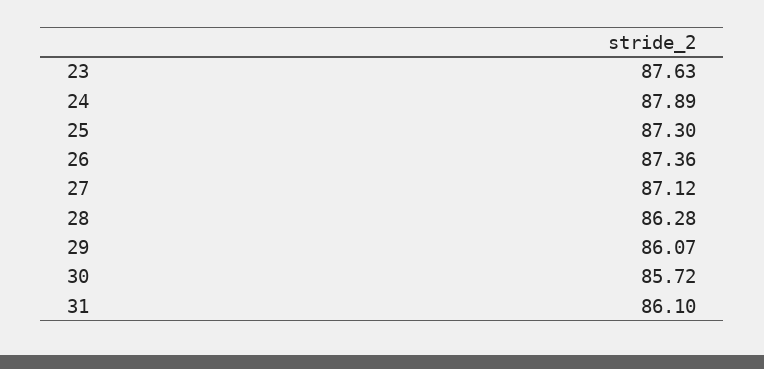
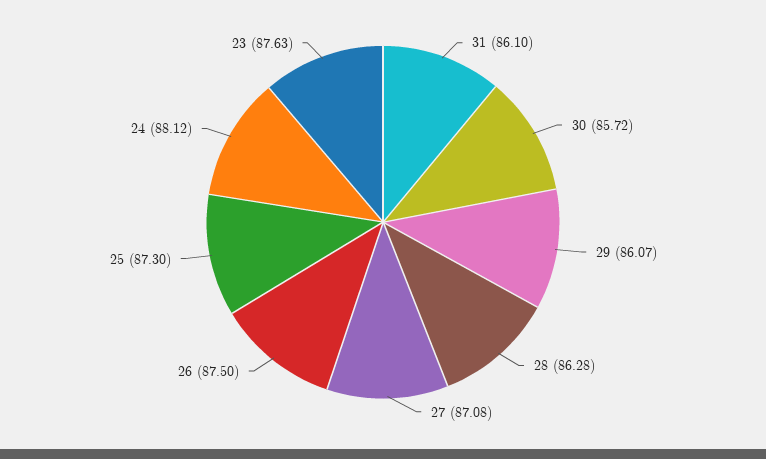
  {
    "23": 87.63,
-   "24": 87.89,
+   "24": 88.12,
    "25": 87.3,
-   "26": 87.36,
+   "26": 87.5,
-   "27": 87.12,
+   "27": 87.08,
    "28": 86.28,
    "29": 86.07,
    "30": 85.72,
    "31": 86.1
  }

